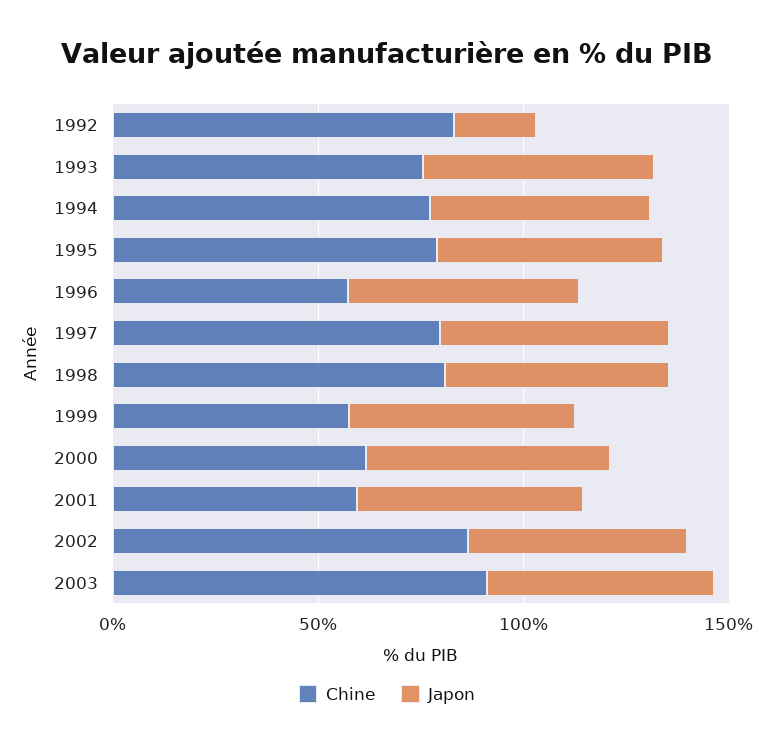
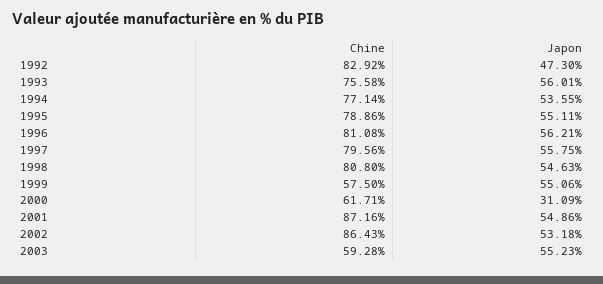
  {
    "Chine": {
      "1992": 82.92,
      "1993": 75.58,
      "1994": 77.14,
      "1995": 78.86,
-     "1996": 60,
+     "1996": 81.08,
      "1997": 79.56,
      "1998": 80.8,
      "1999": 57.5,
      "2000": 61.71,
-     "2001": 60,
+     "2001": 87.16,
      "2002": 86.43,
-     "2003": 90
+     "2003": 59.28
    },
    "Japon": {
-     "1992": 20,
+     "1992": 47.3,
      "1993": 56.01,
      "1994": 53.55,
      "1995": 55.11,
      "1996": 56.21,
      "1997": 55.75,
      "1998": 54.63,
      "1999": 55.06,
-     "2000": 60,
+     "2000": 31.09,
      "2001": 54.86,
      "2002": 53.18,
      "2003": 55.23
    }
  }

